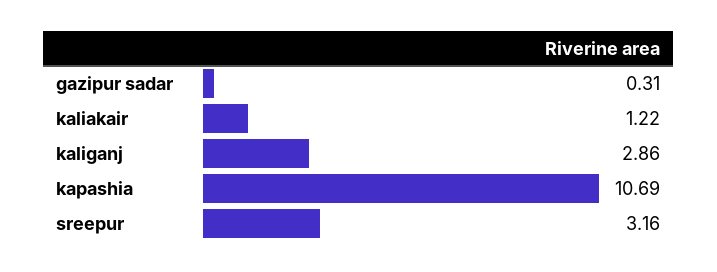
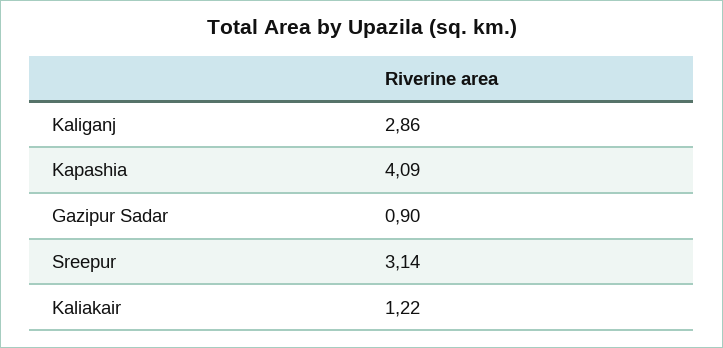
  {
-   "gazipur sadar": 0.31,
+   "gazipur sadar": 0.9,
    "kaliakair": 1.22,
    "kaliganj": 2.86,
-   "kapashia": 10.69,
+   "kapashia": 4.09,
-   "sreepur": 3.16
+   "sreepur": 3.14
  }

